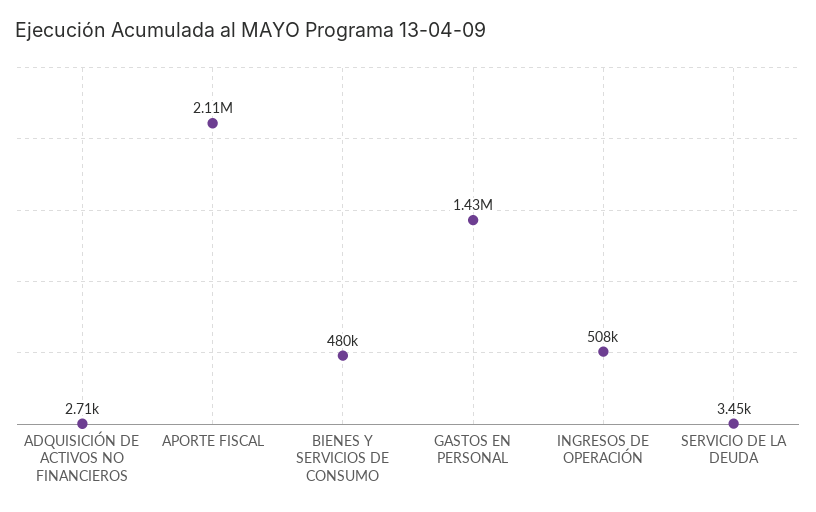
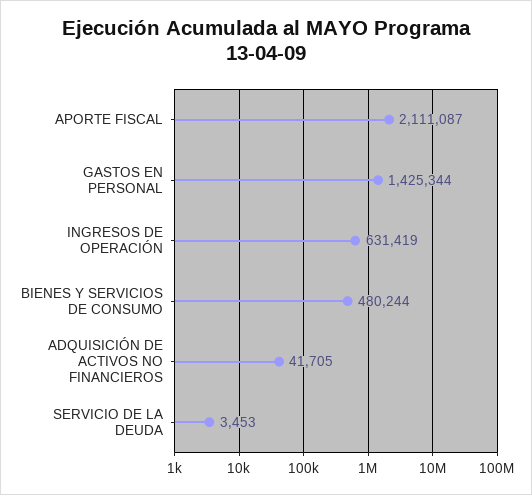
  {
-   "ADQUISICIÓN DE ACTIVOS NO FINANCIEROS": 2710,
+   "ADQUISICIÓN DE ACTIVOS NO FINANCIEROS": 41705,
    "APORTE FISCAL": 2111087,
    "BIENES Y SERVICIOS DE CONSUMO": 480244,
    "GASTOS EN PERSONAL": 1425344,
-   "INGRESOS DE OPERACIÓN": 508000,
+   "INGRESOS DE OPERACIÓN": 631419,
    "SERVICIO DE LA DEUDA": 3453
  }

